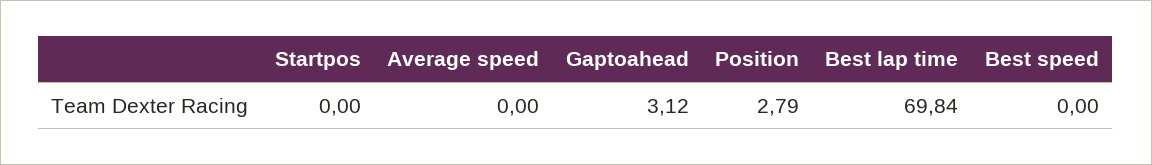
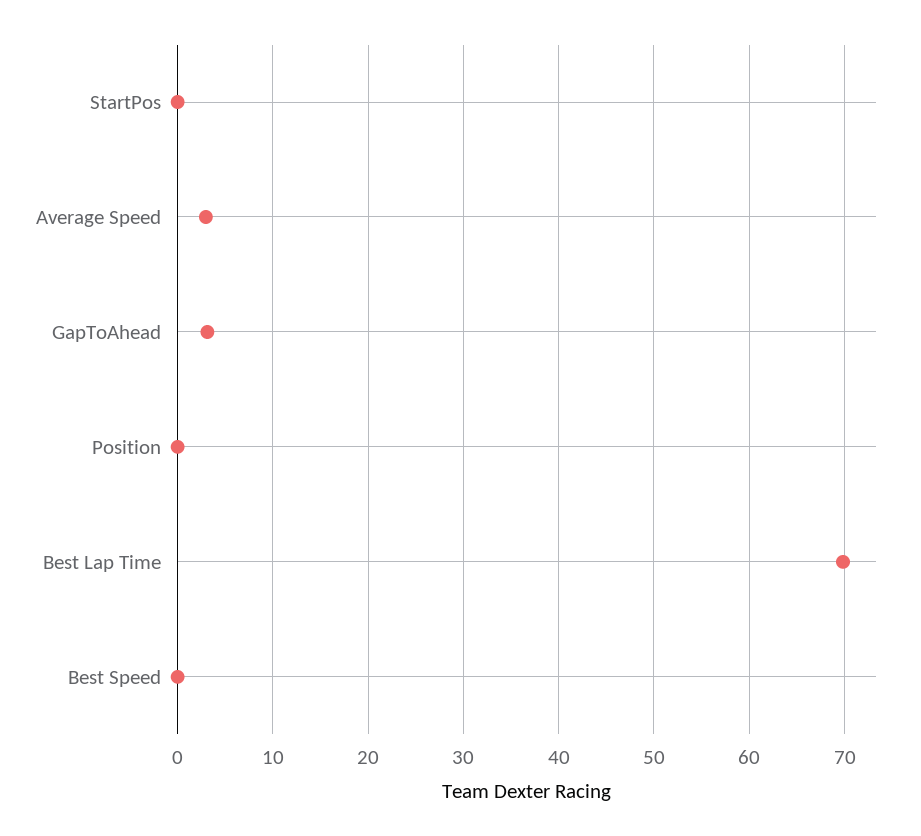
  {
    "Startpos": 0,
-   "Average speed": 0,
+   "Average speed": 3,
    "Gaptoahead": 3.12,
-   "Position": 2.79,
+   "Position": 0,
    "Best lap time": 69.84,
    "Best speed": 0
  }

